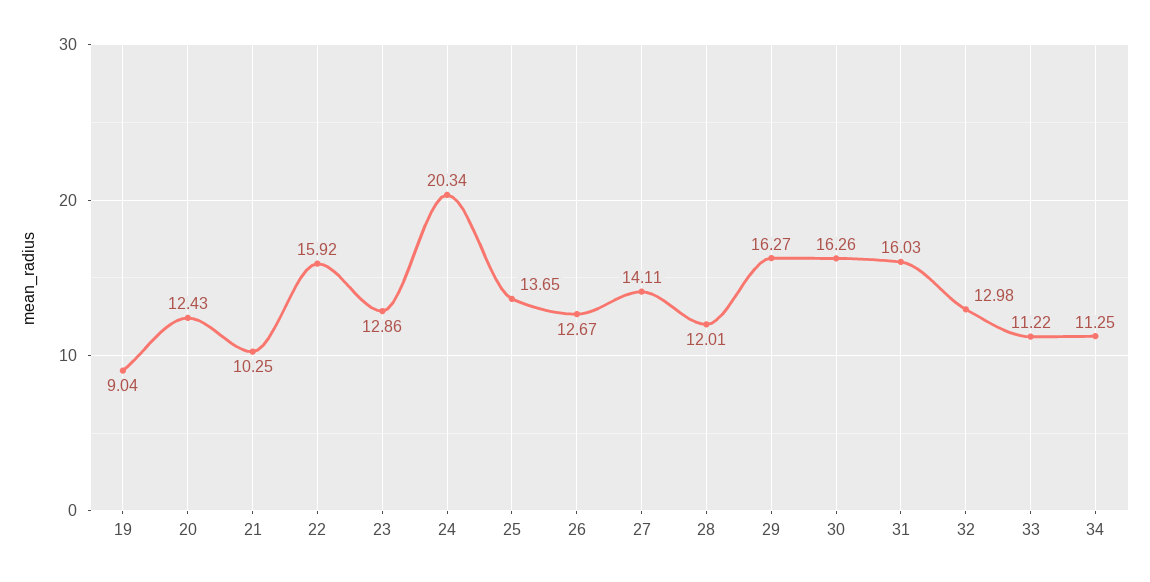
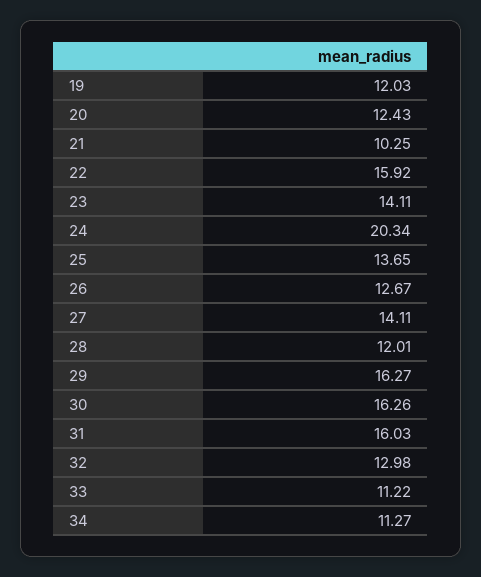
  {
-   "19": 9.04,
+   "19": 12.03,
    "20": 12.43,
    "21": 10.25,
    "22": 15.92,
-   "23": 12.86,
+   "23": 14.11,
    "24": 20.34,
    "25": 13.65,
    "26": 12.67,
    "27": 14.11,
    "28": 12.01,
    "29": 16.27,
    "30": 16.26,
    "31": 16.03,
    "32": 12.98,
    "33": 11.22,
-   "34": 11.25
+   "34": 11.27
  }

